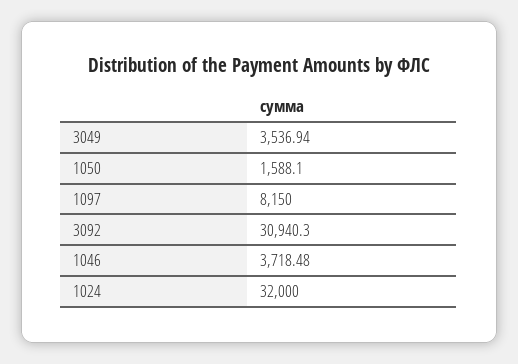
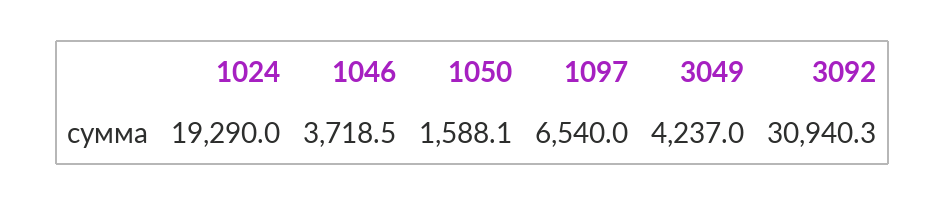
  {
-   "3049": 3536.94,
+   "3049": 4237,
    "1050": 1588.1,
-   "1097": 8150,
+   "1097": 6540,
    "3092": 30940.3,
    "1046": 3718.48,
-   "1024": 32000
+   "1024": 19290
  }

